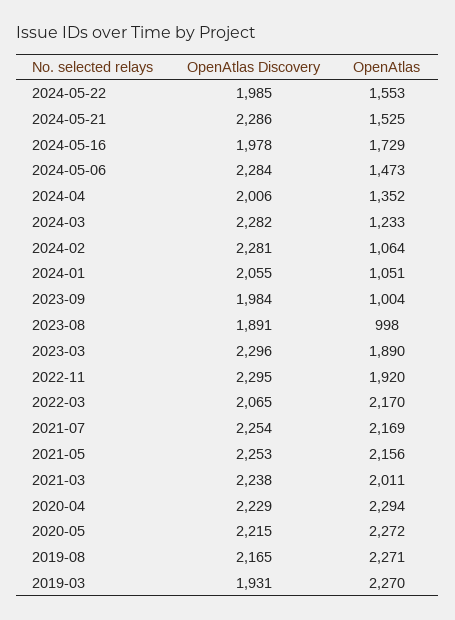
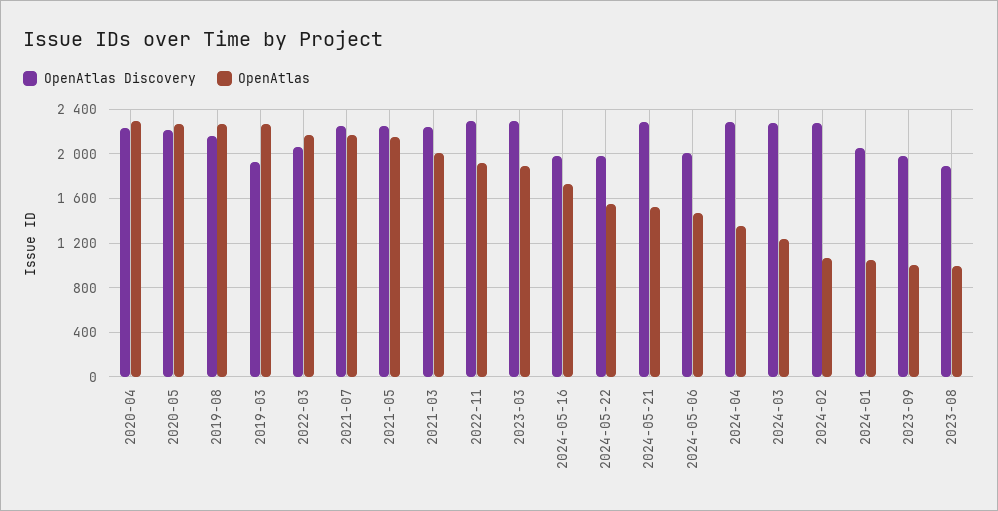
  {
    "OpenAtlas Discovery": {
      "2024-05-22": 1985,
      "2024-05-21": 2286,
      "2024-05-16": 1978,
-     "2024-05-06": 2284,
+     "2024-05-06": 2000,
-     "2024-04": 2006,
+     "2024-04": 2300,
      "2024-03": 2282,
      "2024-02": 2281,
      "2024-01": 2055,
      "2023-09": 1984,
      "2023-08": 1891,
      "2023-03": 2296,
      "2022-11": 2295,
      "2022-03": 2065,
      "2021-07": 2254,
      "2021-05": 2253,
      "2021-03": 2238,
      "2020-04": 2229,
      "2020-05": 2215,
      "2019-08": 2165,
      "2019-03": 1931
    },
    "OpenAtlas": {
      "2024-05-22": 1553,
      "2024-05-21": 1525,
      "2024-05-16": 1729,
      "2024-05-06": 1473,
      "2024-04": 1352,
      "2024-03": 1233,
      "2024-02": 1064,
      "2024-01": 1051,
      "2023-09": 1004,
      "2023-08": 998,
      "2023-03": 1890,
      "2022-11": 1920,
      "2022-03": 2170,
      "2021-07": 2169,
      "2021-05": 2156,
      "2021-03": 2011,
      "2020-04": 2294,
      "2020-05": 2272,
      "2019-08": 2271,
      "2019-03": 2270
    }
  }

